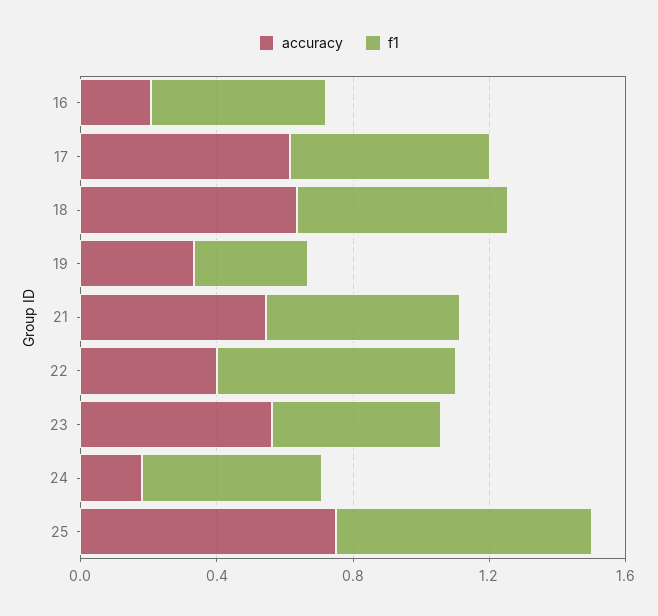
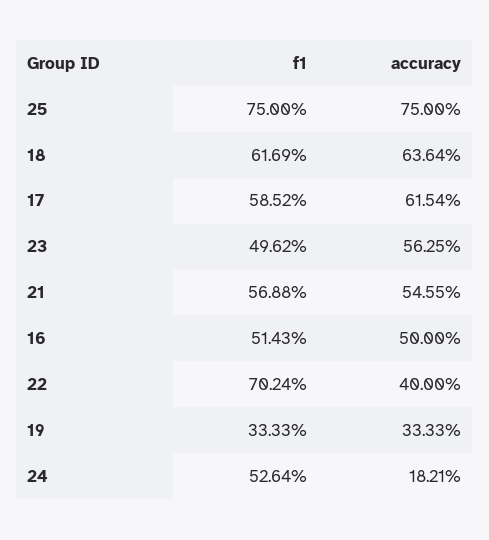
  {
    "accuracy": {
-     "16": 0.2,
+     "16": 0.5,
      "17": 0.6154,
      "18": 0.6364,
      "19": 0.3333,
      "21": 0.5455,
      "22": 0.4,
      "23": 0.5625,
      "24": 0.1821,
      "25": 0.75
    },
    "f1": {
      "16": 0.5143,
      "17": 0.5852,
      "18": 0.6169,
      "19": 0.3333,
      "21": 0.5688,
      "22": 0.7024,
      "23": 0.4962,
      "24": 0.5264,
      "25": 0.75
    }
  }

